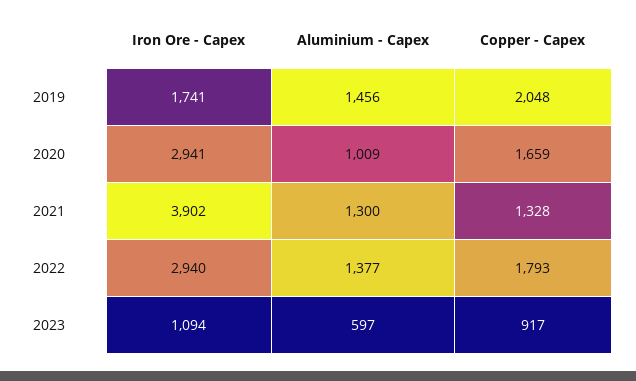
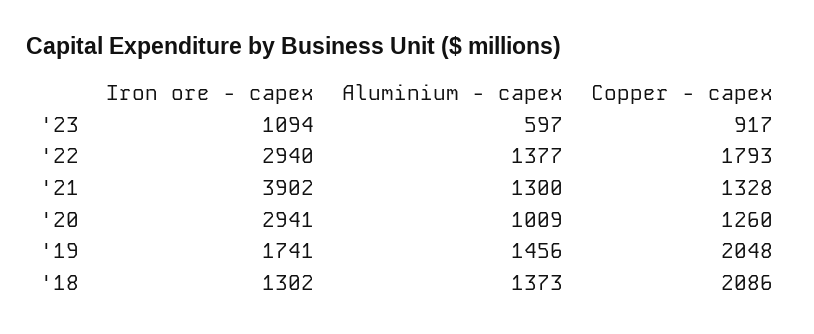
  {
    "Iron Ore - Capex": {
      "2019": 1741,
      "2020": 2941,
      "2021": 3902,
      "2022": 2940,
-     "2023": 1094
+     "2023": 1094,
+     "'18": 1302
    },
    "Aluminium - Capex": {
      "2019": 1456,
      "2020": 1009,
      "2021": 1300,
      "2022": 1377,
-     "2023": 597
+     "2023": 597,
+     "'18": 1373
    },
    "Copper - Capex": {
      "2019": 2048,
-     "2020": 1659,
+     "2020": 1260,
      "2021": 1328,
      "2022": 1793,
-     "2023": 917
+     "2023": 917,
+     "'18": 2086
    }
  }

